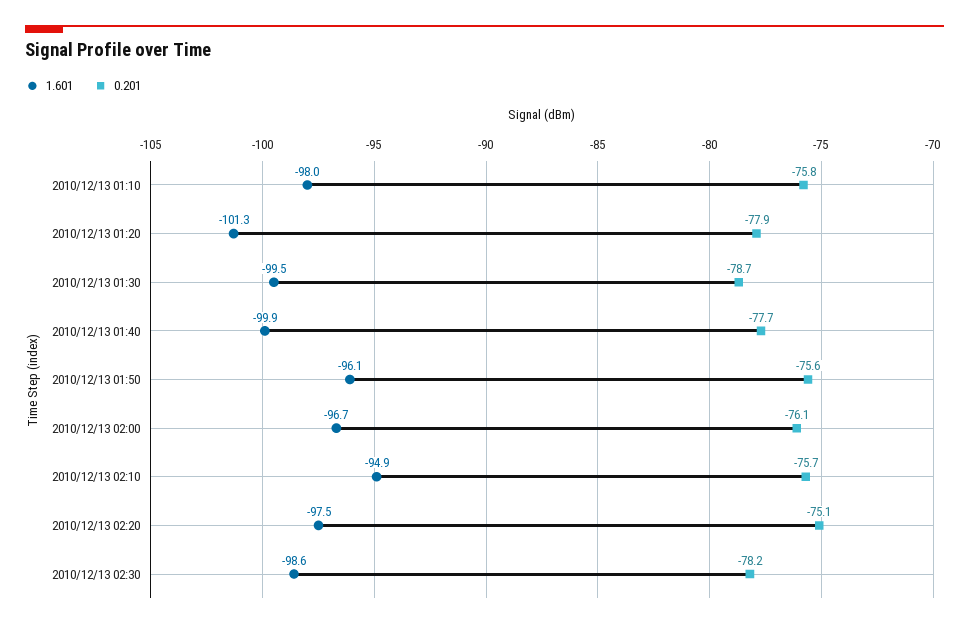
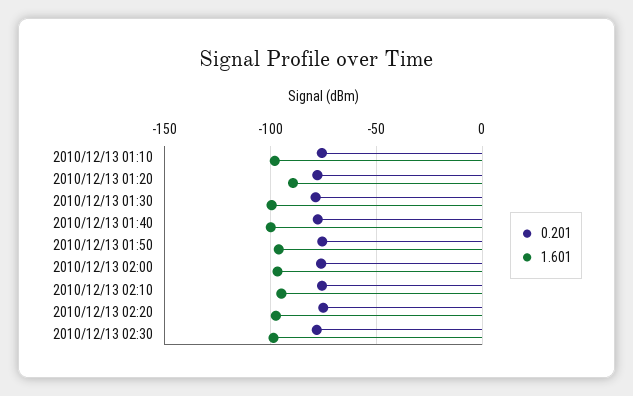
  {
    "1.601": {
      "2010/12/13 01:10": -98,
-     "2010/12/13 01:20": -101.3,
+     "2010/12/13 01:20": -90,
      "2010/12/13 01:30": -99.5,
      "2010/12/13 01:40": -99.9,
      "2010/12/13 01:50": -96.1,
      "2010/12/13 02:00": -96.7,
      "2010/12/13 02:10": -94.9,
      "2010/12/13 02:20": -97.5,
      "2010/12/13 02:30": -98.6
    },
    "0.201": {
      "2010/12/13 01:10": -75.8,
      "2010/12/13 01:20": -77.9,
      "2010/12/13 01:30": -78.7,
      "2010/12/13 01:40": -77.7,
      "2010/12/13 01:50": -75.6,
      "2010/12/13 02:00": -76.1,
      "2010/12/13 02:10": -75.7,
      "2010/12/13 02:20": -75.1,
      "2010/12/13 02:30": -78.2
    }
  }

